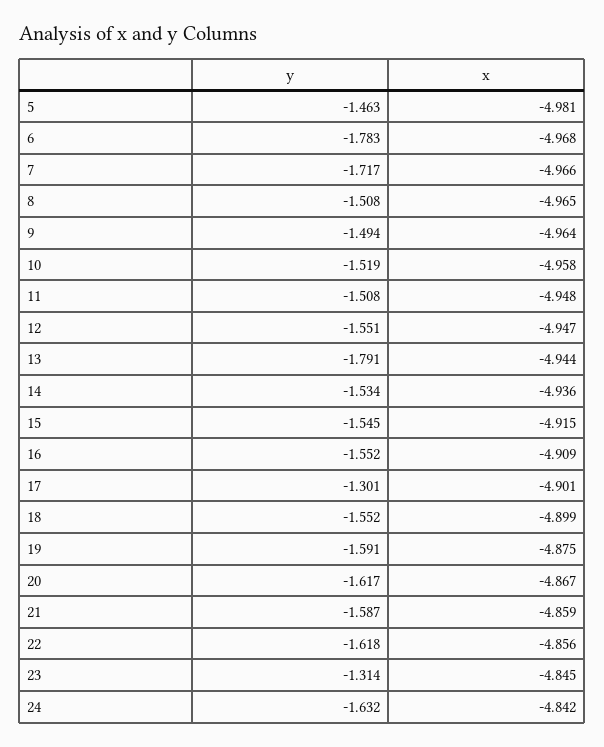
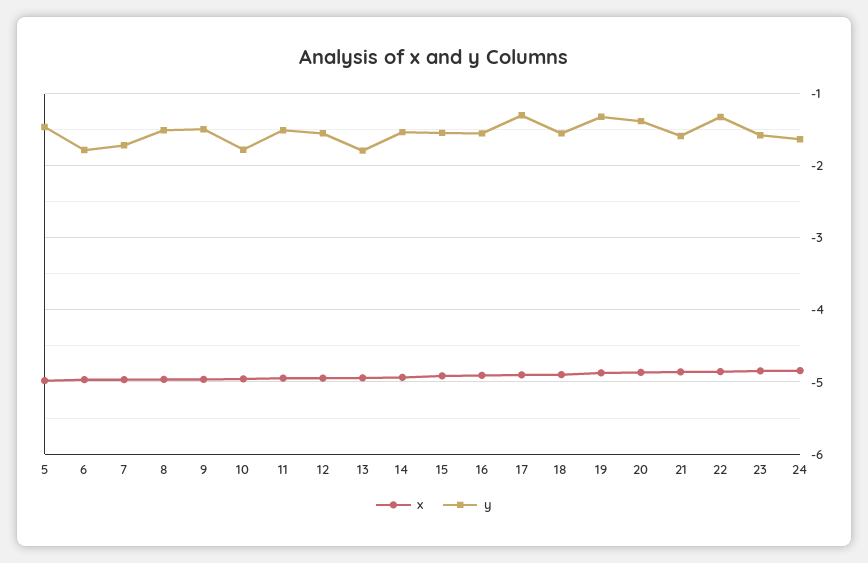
  {
    "y": {
      "5": -1.463,
      "6": -1.783,
      "7": -1.717,
      "8": -1.508,
      "9": -1.494,
-     "10": -1.519,
+     "10": -1.8,
      "11": -1.508,
      "12": -1.551,
      "13": -1.791,
      "14": -1.534,
      "15": -1.545,
      "16": -1.552,
      "17": -1.301,
      "18": -1.552,
-     "19": -1.591,
+     "19": -1.3,
-     "20": -1.617,
+     "20": -1.4,
      "21": -1.587,
-     "22": -1.618,
+     "22": -1.3,
-     "23": -1.314,
+     "23": -1.6,
      "24": -1.632
    },
    "x": {
      "5": -4.981,
      "6": -4.968,
      "7": -4.966,
      "8": -4.965,
      "9": -4.964,
      "10": -4.958,
      "11": -4.948,
      "12": -4.947,
      "13": -4.944,
      "14": -4.936,
      "15": -4.915,
      "16": -4.909,
      "17": -4.901,
      "18": -4.899,
      "19": -4.875,
      "20": -4.867,
      "21": -4.859,
      "22": -4.856,
      "23": -4.845,
      "24": -4.842
    }
  }

